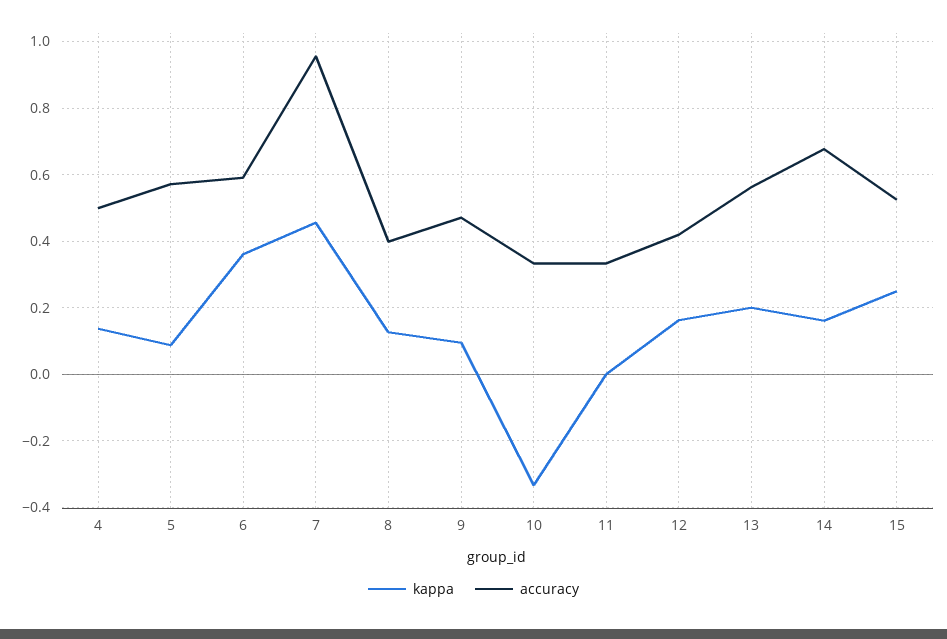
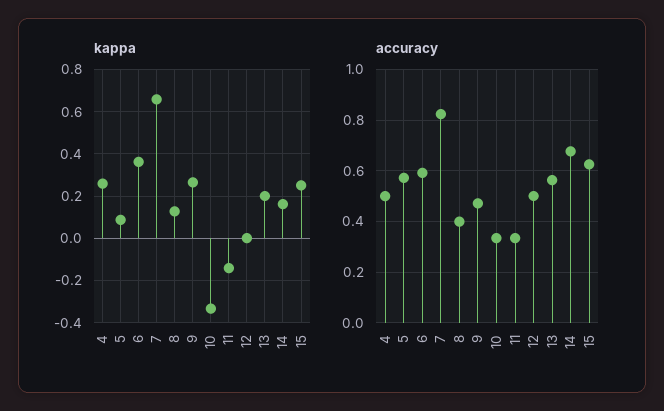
  {
    "kappa": {
-     "4": 0.14,
+     "4": 0.25,
      "5": 0.08,
      "6": 0.36,
-     "7": 0.46,
+     "7": 0.65,
      "8": 0.12,
-     "9": 0.1,
+     "9": 0.25,
      "10": -0.34,
-     "11": 0,
+     "11": -0.15,
-     "12": 0.16,
+     "12": 0,
      "13": 0.2,
      "14": 0.16,
      "15": 0.26
    },
    "accuracy": {
      "4": 0.5,
      "5": 0.58,
      "6": 0.6,
-     "7": 0.96,
+     "7": 0.825,
      "8": 0.4,
      "9": 0.48,
      "10": 0.34,
      "11": 0.34,
-     "12": 0.42,
+     "12": 0.5,
      "13": 0.56,
      "14": 0.68,
-     "15": 0.52
+     "15": 0.625
    }
  }

